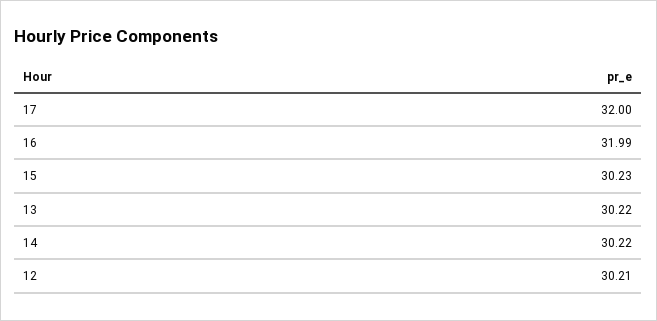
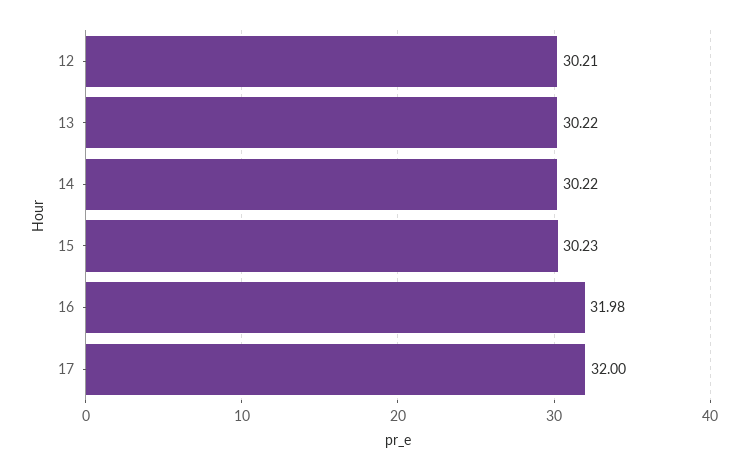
  {
    "17": 32,
-   "16": 31.99,
+   "16": 31.98,
    "15": 30.23,
    "13": 30.22,
    "14": 30.22,
    "12": 30.21
  }

